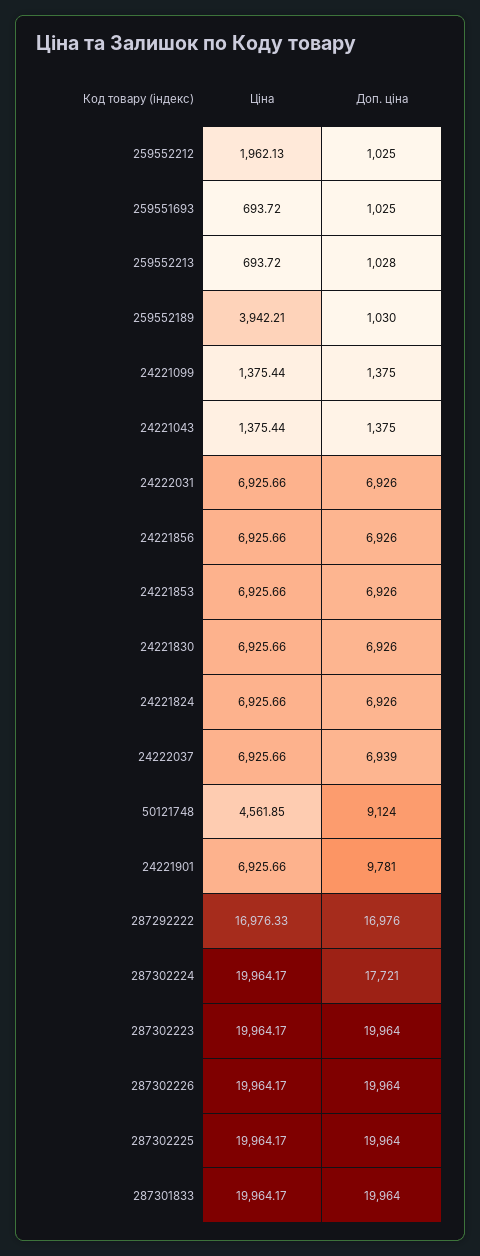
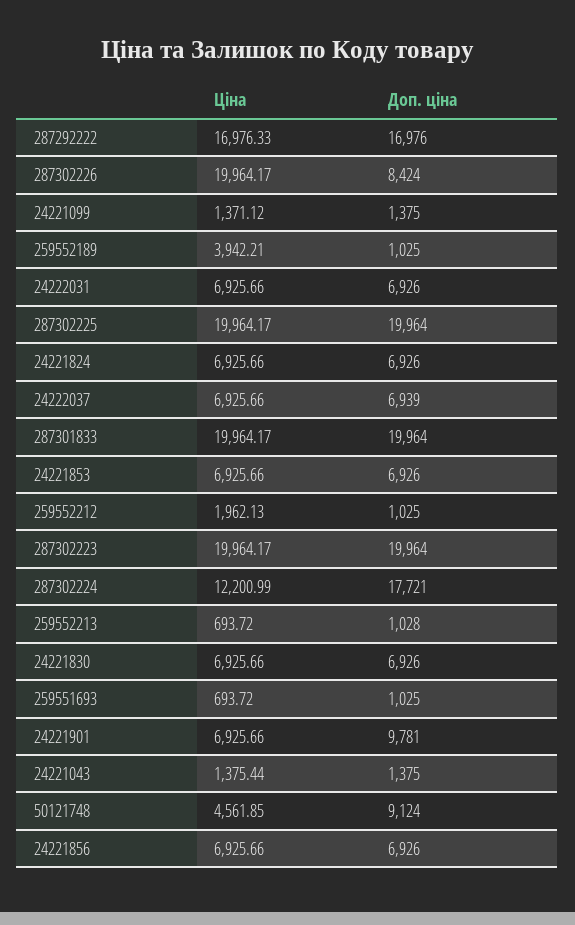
  {
    "Ціна": {
      "259552212": 1962.13,
      "259551693": 693.72,
      "259552213": 693.72,
      "259552189": 3942.21,
-     "24221099": 1375.44,
+     "24221099": 1371.12,
      "24221043": 1375.44,
      "24222031": 6925.66,
      "24221856": 6925.66,
      "24221853": 6925.66,
      "24221830": 6925.66,
      "24221824": 6925.66,
      "24222037": 6925.66,
      "50121748": 4561.85,
      "24221901": 6925.66,
      "287292222": 16976.33,
-     "287302224": 19964.17,
+     "287302224": 12200.99,
      "287302223": 19964.17,
      "287302226": 19964.17,
      "287302225": 19964.17,
      "287301833": 19964.17
    },
    "Доп. ціна": {
      "259552212": 1025,
      "259551693": 1025,
      "259552213": 1028,
-     "259552189": 1030,
+     "259552189": 1025,
      "24221099": 1375,
      "24221043": 1375,
      "24222031": 6926,
      "24221856": 6926,
      "24221853": 6926,
      "24221830": 6926,
      "24221824": 6926,
      "24222037": 6939,
      "50121748": 9124,
      "24221901": 9781,
      "287292222": 16976,
      "287302224": 17721,
      "287302223": 19964,
-     "287302226": 19964,
+     "287302226": 8424,
      "287302225": 19964,
      "287301833": 19964
    }
  }

